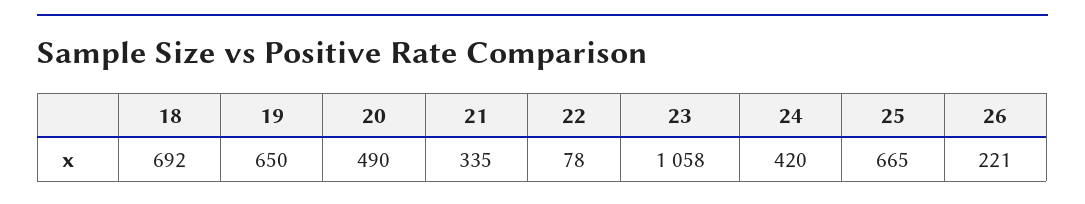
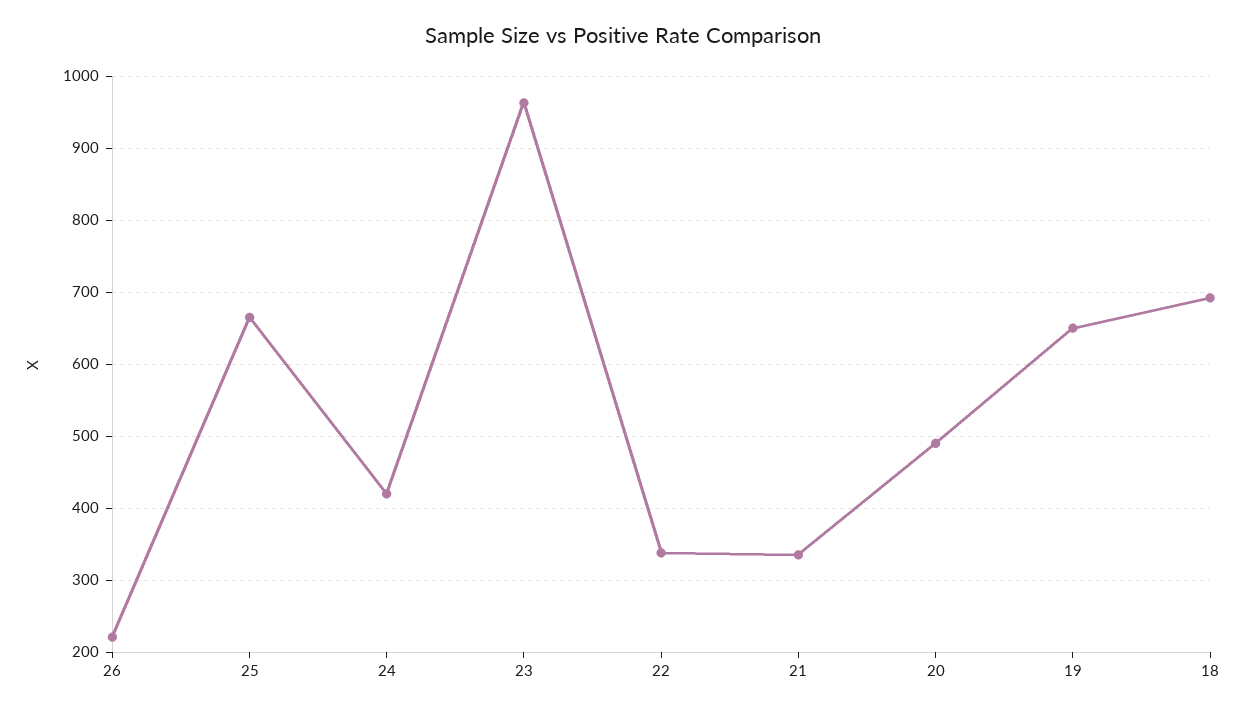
  {
    "18": 692,
    "19": 650,
    "20": 490,
    "21": 335,
-   "22": 78,
+   "22": 340,
-   "23": 1058,
+   "23": 960,
    "24": 420,
    "25": 665,
    "26": 221
  }

